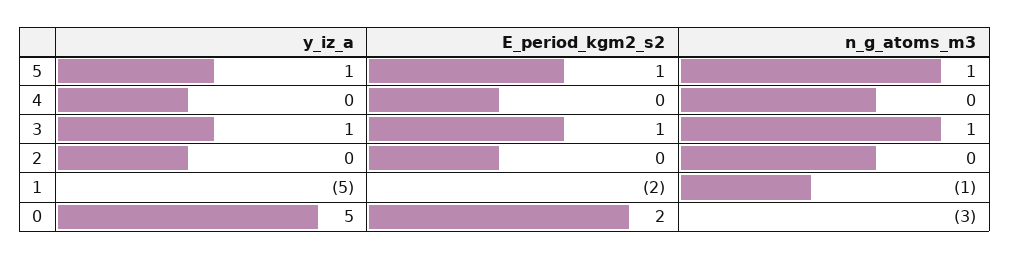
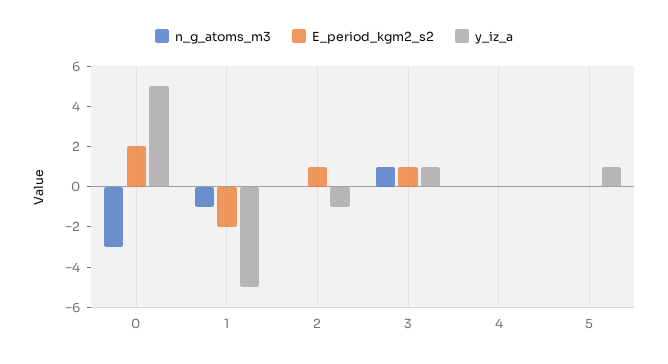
  {
    "y_iz_a": {
      "5": 1,
      "4": 0,
      "3": 1,
-     "2": 0,
+     "2": -1,
      "1": -5,
      "0": 5
    },
    "E_period_kgm2_s2": {
-     "5": 1,
+     "5": 0,
      "4": 0,
      "3": 1,
-     "2": 0,
+     "2": 1,
      "1": -2,
      "0": 2
    },
    "n_g_atoms_m3": {
-     "5": 1,
+     "5": 0,
      "4": 0,
      "3": 1,
      "2": 0,
      "1": -1,
      "0": -3
    }
  }

